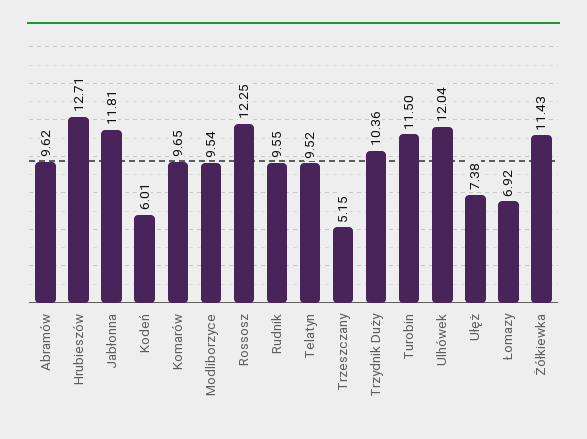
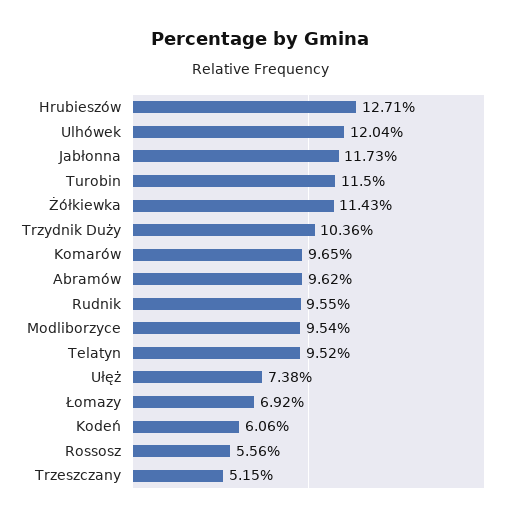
  {
    "Abramów": 9.62,
    "Hrubieszów": 12.71,
-   "Jabłonna": 11.81,
+   "Jabłonna": 11.73,
-   "Kodeń": 6.01,
+   "Kodeń": 6.06,
    "Komarów": 9.65,
    "Modliborzyce": 9.54,
-   "Rossosz": 12.25,
+   "Rossosz": 5.56,
    "Rudnik": 9.55,
    "Telatyn": 9.52,
    "Trzeszczany": 5.15,
    "Trzydnik Duży": 10.36,
    "Turobin": 11.5,
    "Ulhówek": 12.04,
    "Ułęż": 7.38,
    "Łomazy": 6.92,
    "Żółkiewka": 11.43
  }

